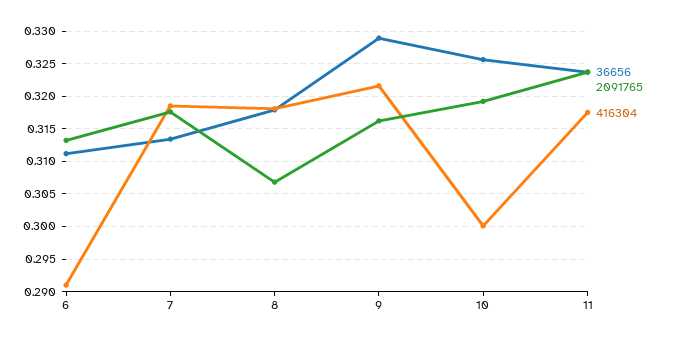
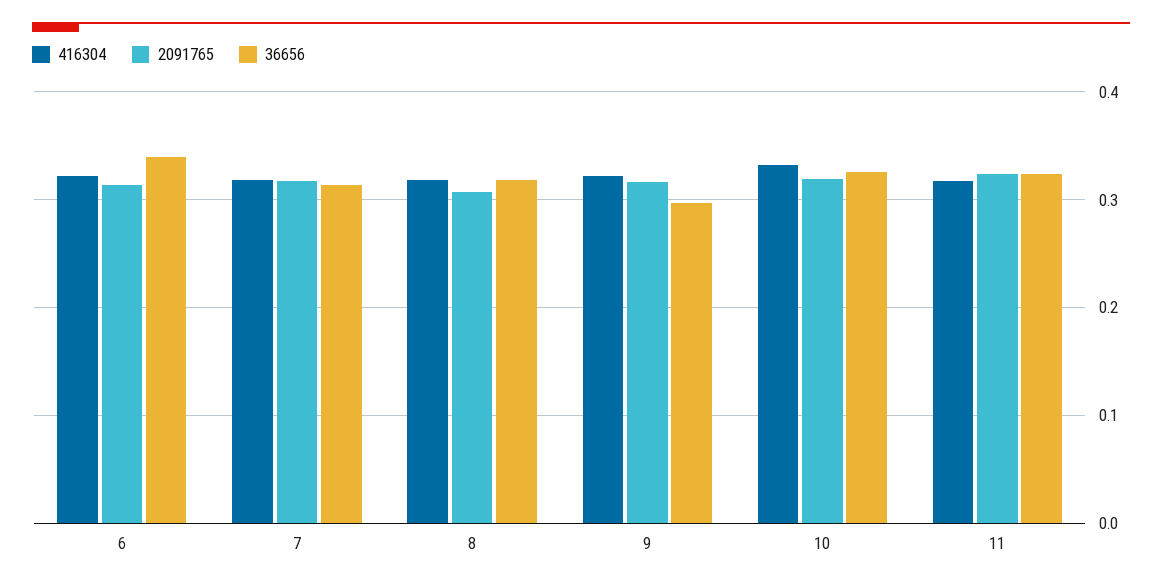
  {
    "36656": {
-     "6": 0.311,
+     "6": 0.34,
      "7": 0.313,
      "8": 0.318,
-     "9": 0.329,
+     "9": 0.3,
      "10": 0.326,
      "11": 0.324
    },
    "2091765": {
      "6": 0.313,
      "7": 0.318,
      "8": 0.307,
      "9": 0.316,
      "10": 0.319,
      "11": 0.324
    },
    "416304": {
-     "6": 0.291,
+     "6": 0.32,
      "7": 0.319,
      "8": 0.318,
      "9": 0.322,
-     "10": 0.3,
+     "10": 0.33,
      "11": 0.318
    }
  }

